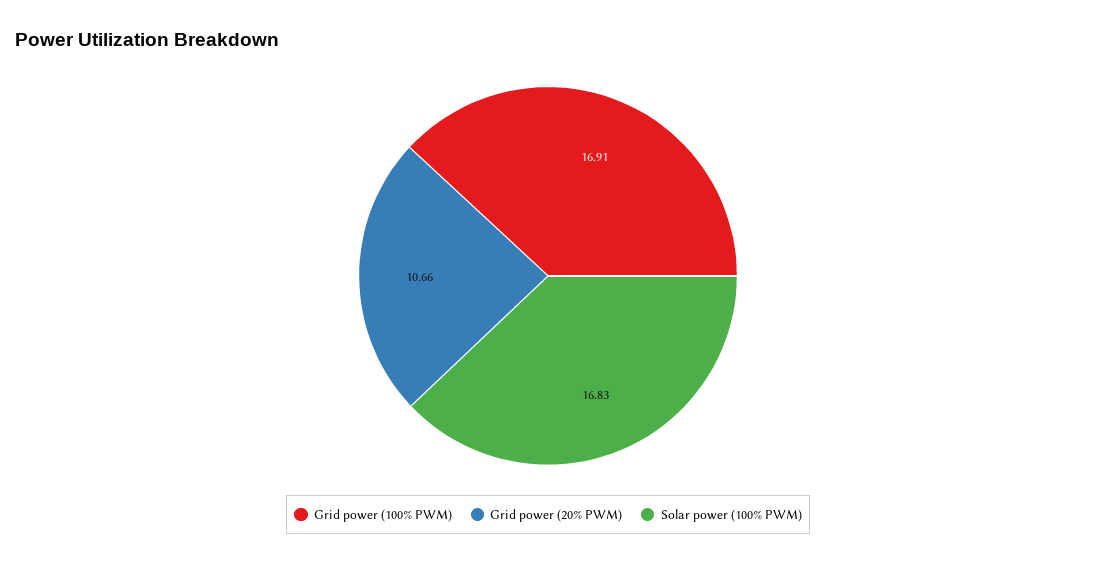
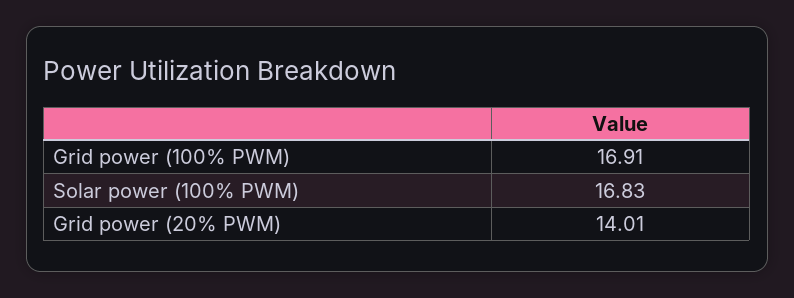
  {
    "Grid power (100% PWM)": 16.91,
-   "Grid power (20% PWM)": 10.66,
+   "Grid power (20% PWM)": 14.01,
    "Solar power (100% PWM)": 16.83
  }

